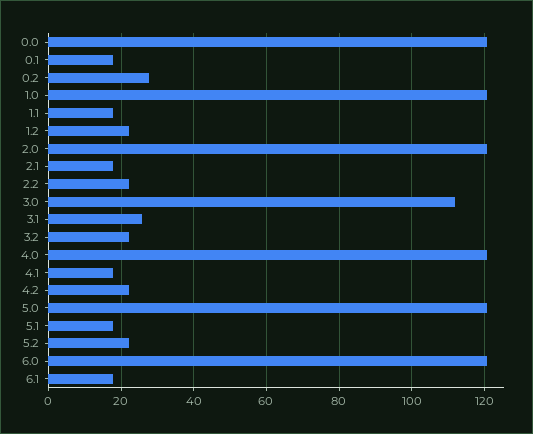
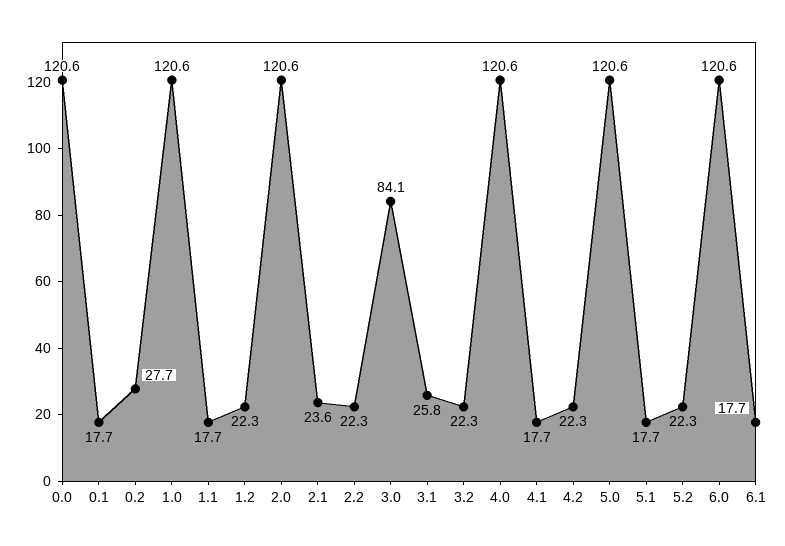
  {
    "0.0": 120.6,
    "0.1": 17.7,
    "0.2": 27.7,
    "1.0": 120.6,
    "1.1": 17.7,
    "1.2": 22.3,
    "2.0": 120.6,
-   "2.1": 18,
+   "2.1": 23.6,
    "2.2": 22.3,
-   "3.0": 112,
+   "3.0": 84.1,
    "3.1": 25.8,
    "3.2": 22.3,
    "4.0": 120.6,
    "4.1": 17.7,
    "4.2": 22.3,
    "5.0": 120.6,
    "5.1": 17.7,
    "5.2": 22.3,
    "6.0": 120.6,
    "6.1": 17.7
  }

